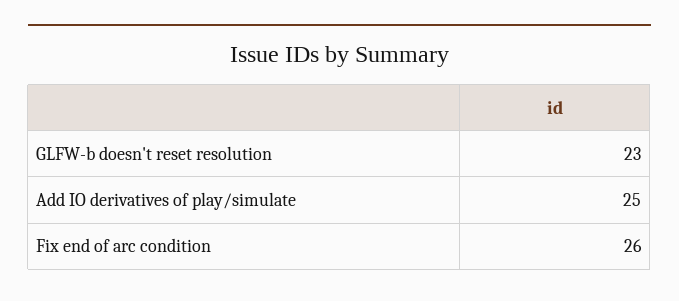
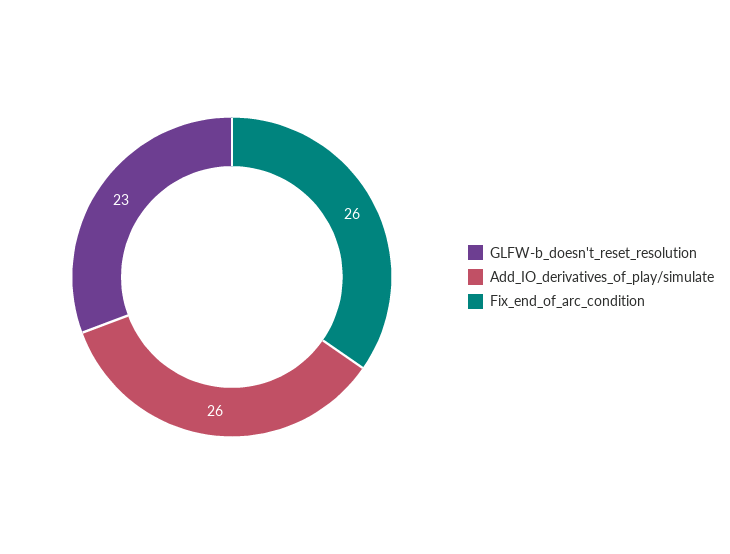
  {
    "GLFW-b doesn't reset resolution": 23,
-   "Add IO derivatives of play/simulate": 25,
+   "Add IO derivatives of play/simulate": 26,
    "Fix end of arc condition": 26
  }

